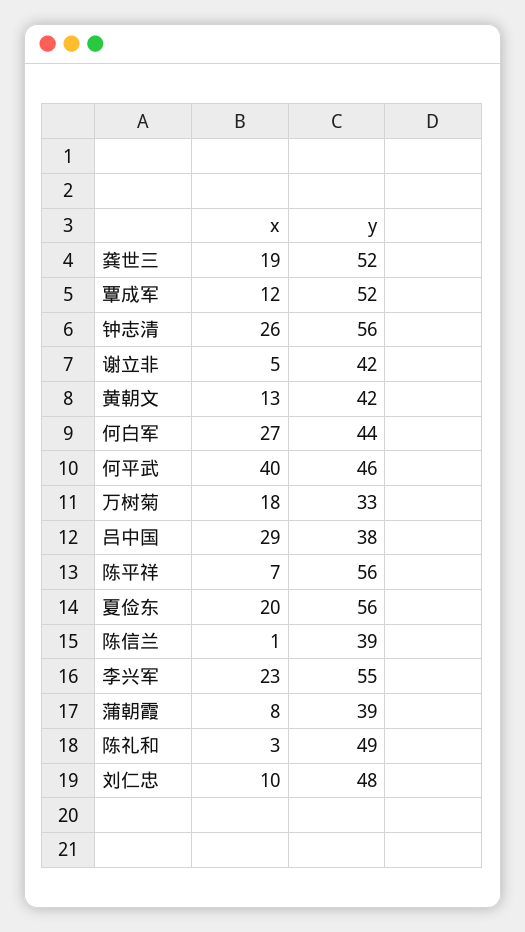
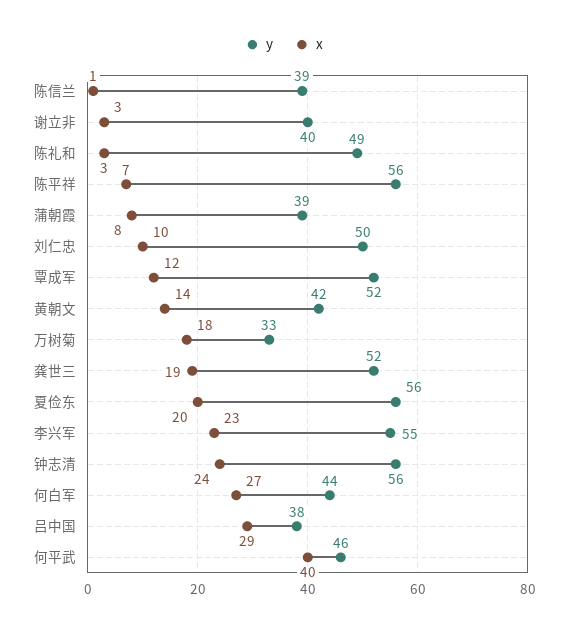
  {
    "x": {
      "龚世三": 19,
      "覃成军": 12,
-     "钟志清": 26,
+     "钟志清": 24,
-     "谢立非": 5,
+     "谢立非": 3,
-     "黄朝文": 13,
+     "黄朝文": 14,
      "何白军": 27,
      "何平武": 40,
      "万树菊": 18,
      "吕中国": 29,
      "陈平祥": 7,
      "夏俭东": 20,
      "陈信兰": 1,
      "李兴军": 23,
      "蒲朝霞": 8,
      "陈礼和": 3,
      "刘仁忠": 10
    },
    "y": {
      "龚世三": 52,
      "覃成军": 52,
      "钟志清": 56,
-     "谢立非": 42,
+     "谢立非": 40,
      "黄朝文": 42,
      "何白军": 44,
      "何平武": 46,
      "万树菊": 33,
      "吕中国": 38,
      "陈平祥": 56,
      "夏俭东": 56,
      "陈信兰": 39,
      "李兴军": 55,
      "蒲朝霞": 39,
      "陈礼和": 49,
-     "刘仁忠": 48
+     "刘仁忠": 50
    }
  }

